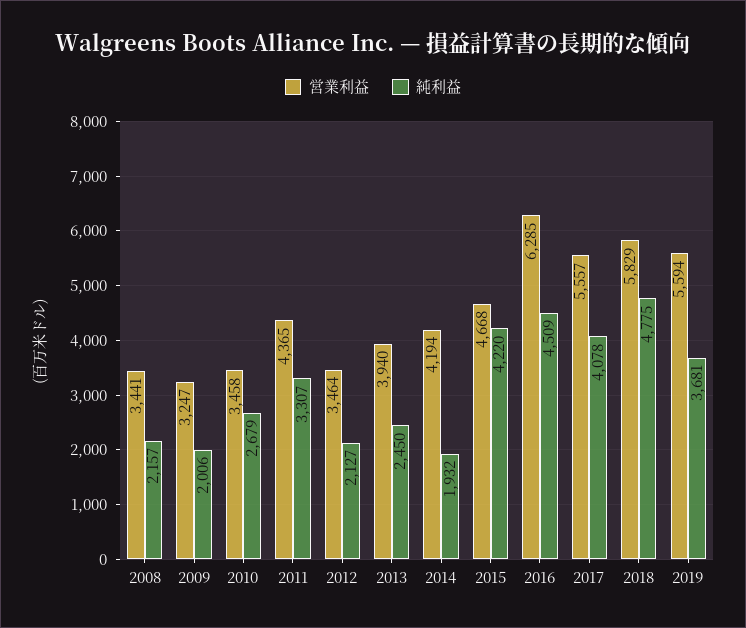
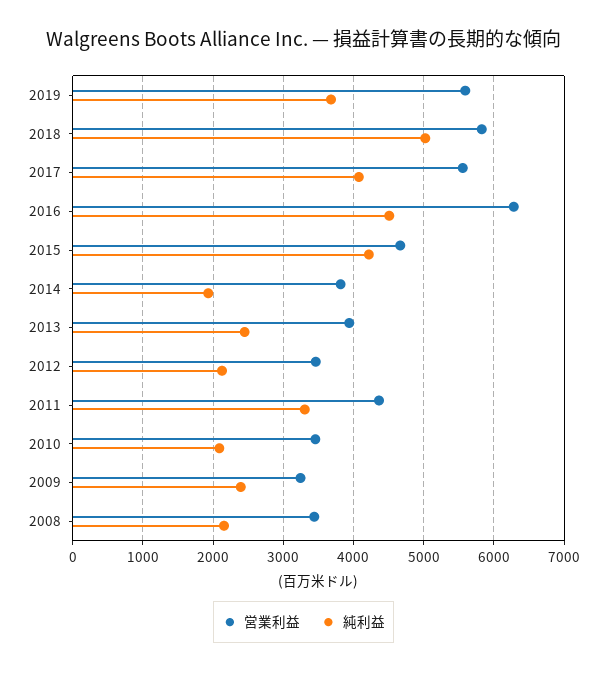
  {
    "営業利益": {
      "2008": 3441,
      "2009": 3247,
      "2010": 3458,
      "2011": 4365,
      "2012": 3464,
      "2013": 3940,
-     "2014": 4194,
+     "2014": 3800,
      "2015": 4668,
      "2016": 6285,
      "2017": 5557,
      "2018": 5829,
      "2019": 5594
    },
    "純利益": {
      "2008": 2157,
-     "2009": 2006,
+     "2009": 2400,
-     "2010": 2679,
+     "2010": 2100,
      "2011": 3307,
      "2012": 2127,
      "2013": 2450,
      "2014": 1932,
      "2015": 4220,
      "2016": 4509,
      "2017": 4078,
-     "2018": 4775,
+     "2018": 5000,
      "2019": 3681
    }
  }

